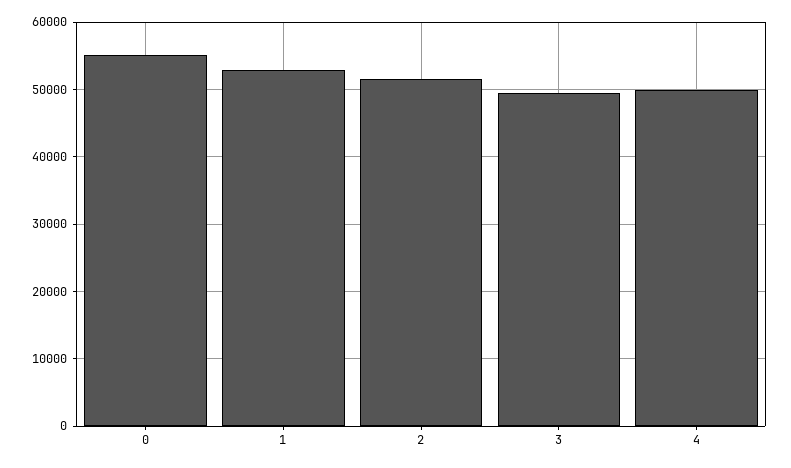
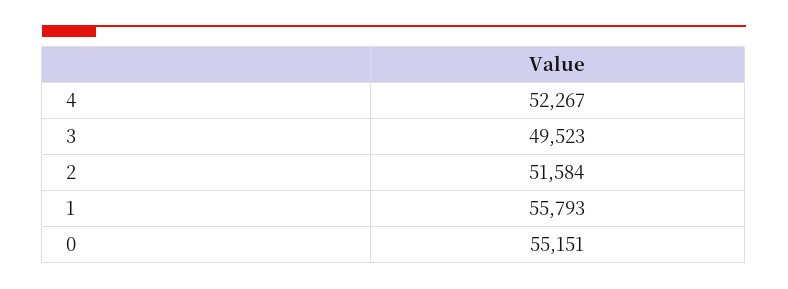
  {
    "0": 55151,
-   "1": 53000,
+   "1": 55793,
    "2": 51584,
    "3": 49523,
-   "4": 50000
+   "4": 52267
  }

